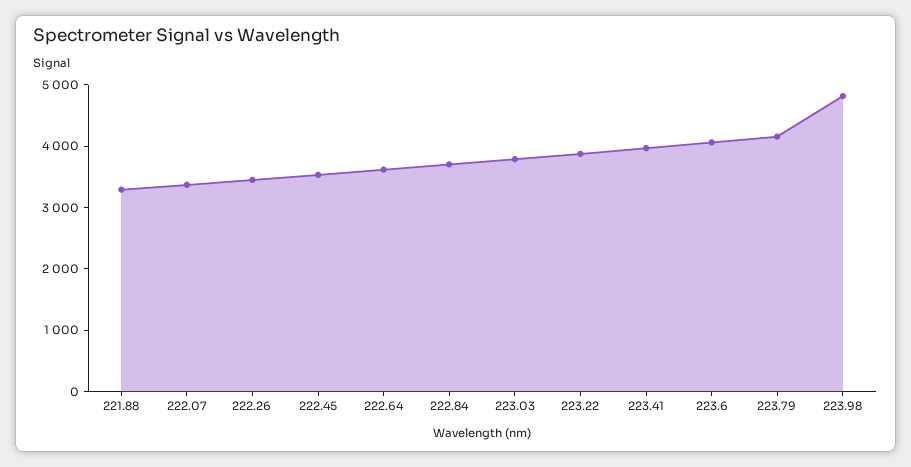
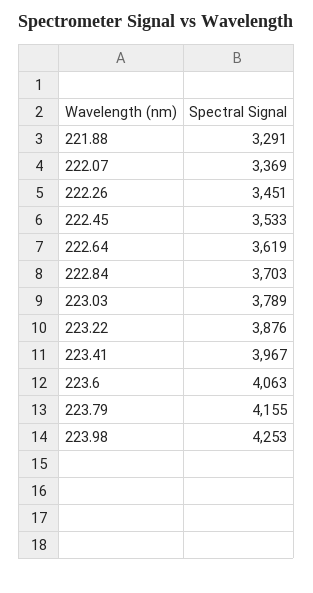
  {
    "221.88": 3291,
    "222.07": 3369,
    "222.26": 3451,
    "222.45": 3533,
    "222.64": 3619,
    "222.84": 3703,
    "223.03": 3789,
    "223.22": 3876,
    "223.41": 3967,
    "223.6": 4063,
    "223.79": 4155,
-   "223.98": 4800
+   "223.98": 4253
  }

